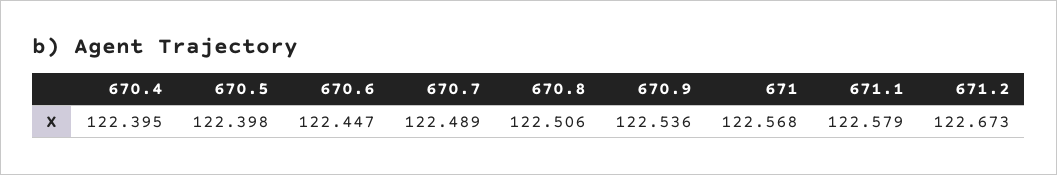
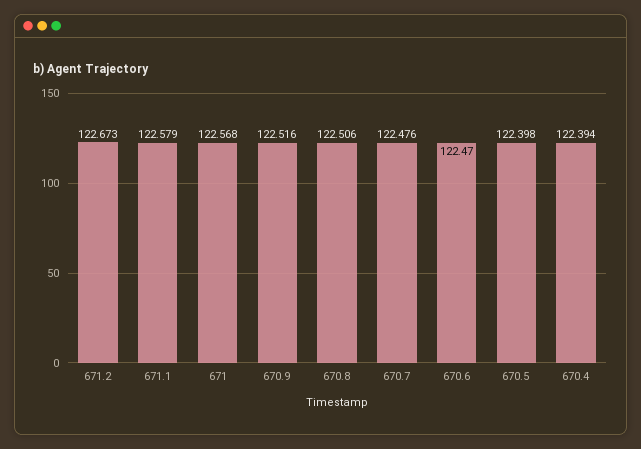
  {
-   "670.4": 122.395,
+   "670.4": 122.394,
    "670.5": 122.398,
-   "670.6": 122.447,
+   "670.6": 122.47,
-   "670.7": 122.489,
+   "670.7": 122.476,
    "670.8": 122.506,
-   "670.9": 122.536,
+   "670.9": 122.516,
    "671": 122.568,
    "671.1": 122.579,
    "671.2": 122.673
  }

